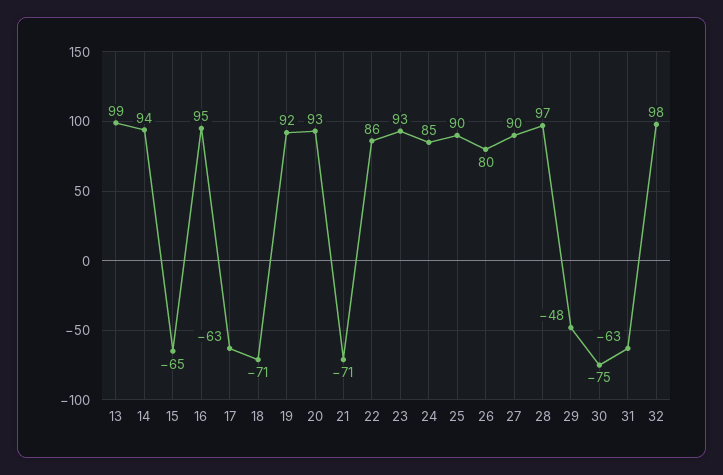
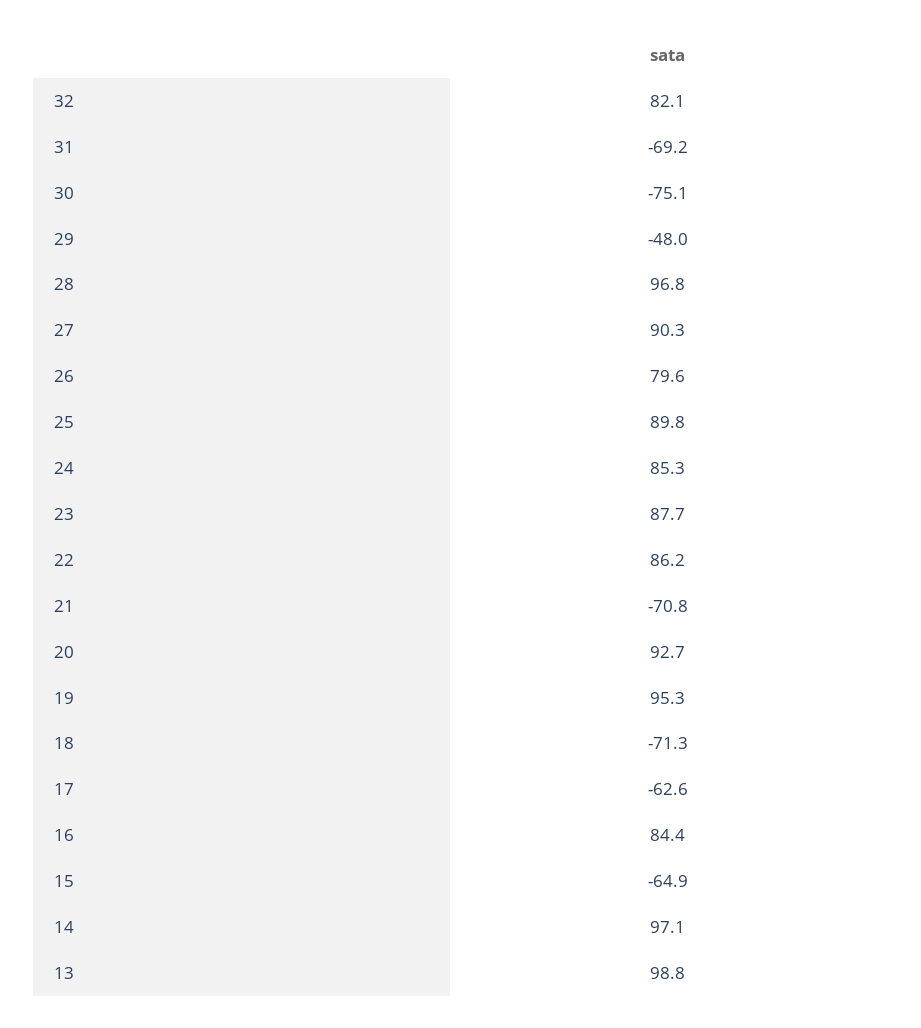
  {
    "13": 98.8,
-   "14": 94,
+   "14": 97.1,
    "15": -64.9,
-   "16": 95,
+   "16": 84.4,
    "17": -62.6,
    "18": -71.3,
-   "19": 92,
+   "19": 95.3,
    "20": 92.7,
    "21": -70.8,
    "22": 86.2,
-   "23": 93,
+   "23": 87.7,
    "24": 85.3,
    "25": 89.8,
    "26": 79.6,
    "27": 90.3,
    "28": 96.8,
    "29": -48,
    "30": -75.1,
-   "31": -63,
+   "31": -69.2,
-   "32": 98
+   "32": 82.1
  }

